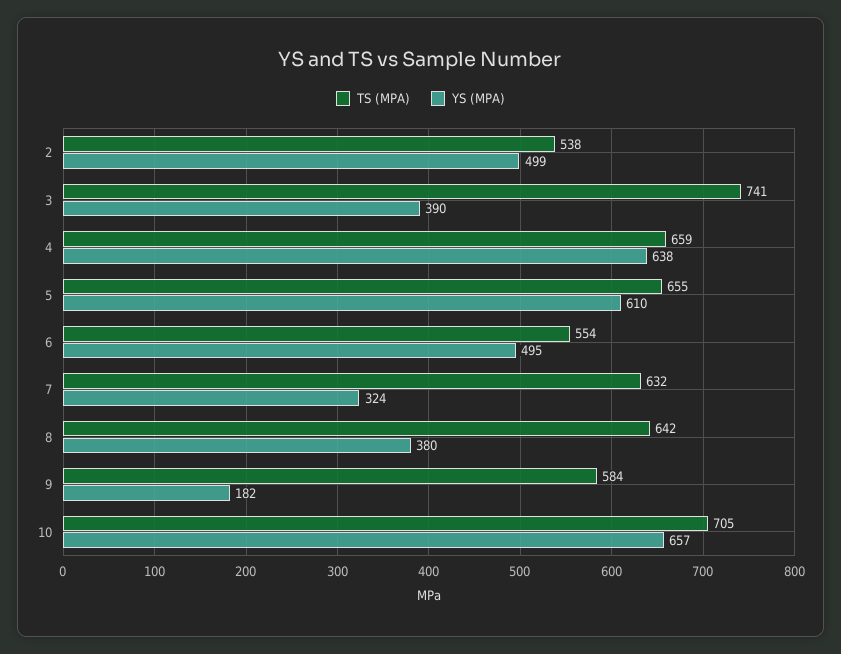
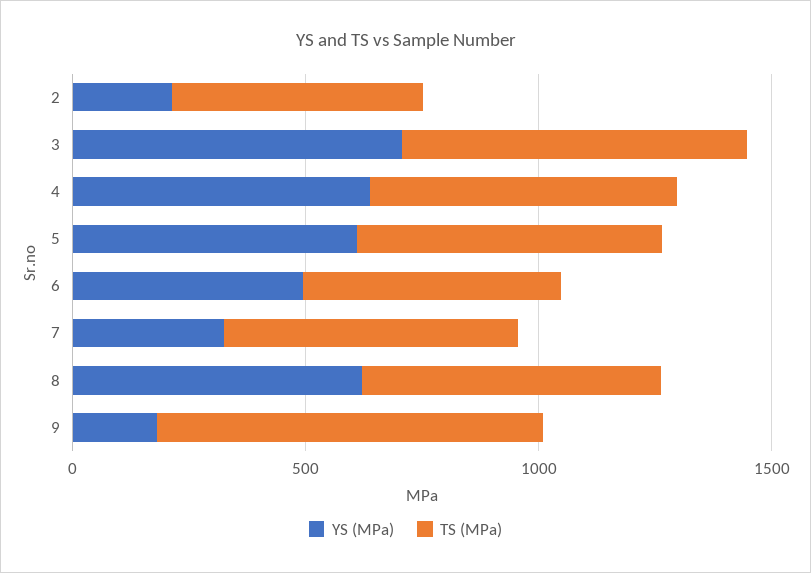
  {
    "TS (MPA)": {
      "2": 538,
      "3": 741,
      "4": 659,
      "5": 655,
      "6": 554,
      "7": 632,
      "8": 642,
-     "9": 584,
+     "9": 800
-     "10": 705
    },
    "YS (MPA)": {
-     "2": 499,
+     "2": 200,
-     "3": 390,
+     "3": 700,
      "4": 638,
      "5": 610,
      "6": 495,
      "7": 324,
-     "8": 380,
+     "8": 600,
-     "9": 182,
+     "9": 182
-     "10": 657
    }
  }

